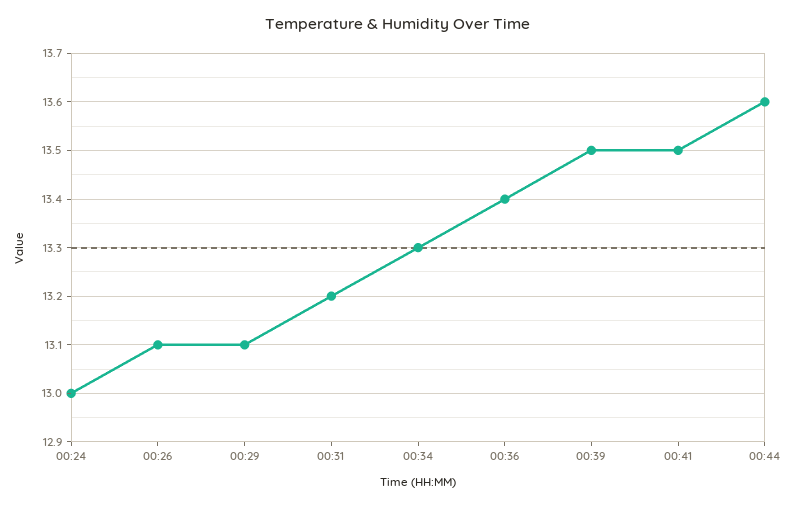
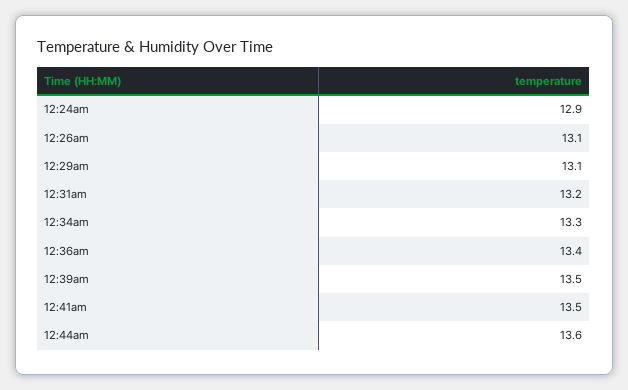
  {
-   "00:24": 13,
+   "00:24": 12.9,
    "00:26": 13.1,
    "00:29": 13.1,
    "00:31": 13.2,
    "00:34": 13.3,
    "00:36": 13.4,
    "00:39": 13.5,
    "00:41": 13.5,
    "00:44": 13.6
  }

